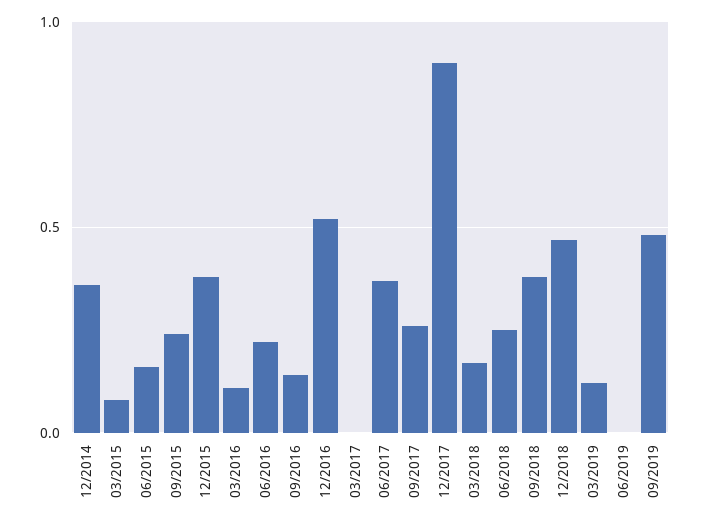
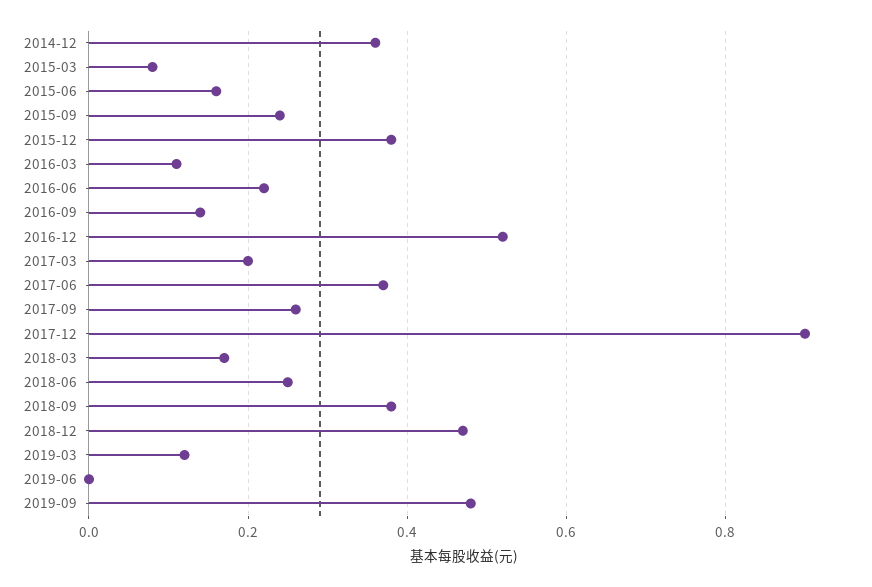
  {
    "12/2014": 0.35,
    "03/2015": 0.1,
    "06/2015": 0.15,
    "09/2015": 0.25,
    "12/2015": 0.4,
    "03/2016": 0.1,
    "06/2016": 0.2,
    "09/2016": 0.15,
    "12/2016": 0.5,
-   "03/2017": 0,
+   "03/2017": 0.2,
    "06/2017": 0.35,
    "09/2017": 0.25,
    "12/2017": 0.9,
    "03/2018": 0.15,
    "06/2018": 0.25,
    "09/2018": 0.4,
    "12/2018": 0.45,
    "03/2019": 0.1,
    "06/2019": 0,
    "09/2019": 0.5
  }

